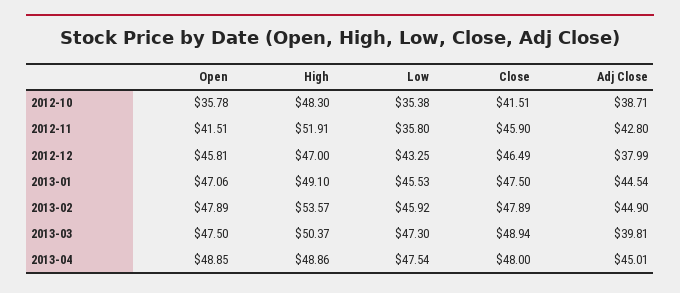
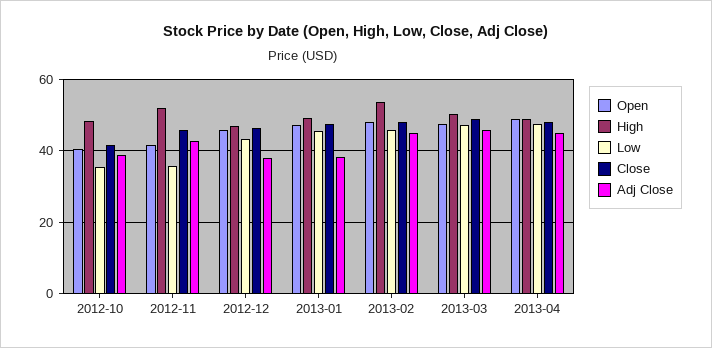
  {
    "Open": {
-     "2012-10": 35.78,
+     "2012-10": 40,
      "2012-11": 41.51,
      "2012-12": 45.81,
      "2013-01": 47.06,
      "2013-02": 47.89,
      "2013-03": 47.5,
      "2013-04": 48.85
    },
    "High": {
      "2012-10": 48.3,
      "2012-11": 51.91,
      "2012-12": 47,
      "2013-01": 49.1,
      "2013-02": 53.57,
      "2013-03": 50.37,
      "2013-04": 48.86
    },
    "Low": {
      "2012-10": 35.38,
      "2012-11": 35.8,
      "2012-12": 43.25,
      "2013-01": 45.53,
      "2013-02": 45.92,
      "2013-03": 47.3,
      "2013-04": 47.54
    },
    "Close": {
      "2012-10": 41.51,
      "2012-11": 45.9,
      "2012-12": 46.49,
      "2013-01": 47.5,
      "2013-02": 47.89,
      "2013-03": 48.94,
      "2013-04": 48
    },
    "Adj Close": {
      "2012-10": 38.71,
      "2012-11": 42.8,
      "2012-12": 37.99,
-     "2013-01": 44.54,
+     "2013-01": 38,
      "2013-02": 44.9,
-     "2013-03": 39.81,
+     "2013-03": 46,
      "2013-04": 45.01
    }
  }

